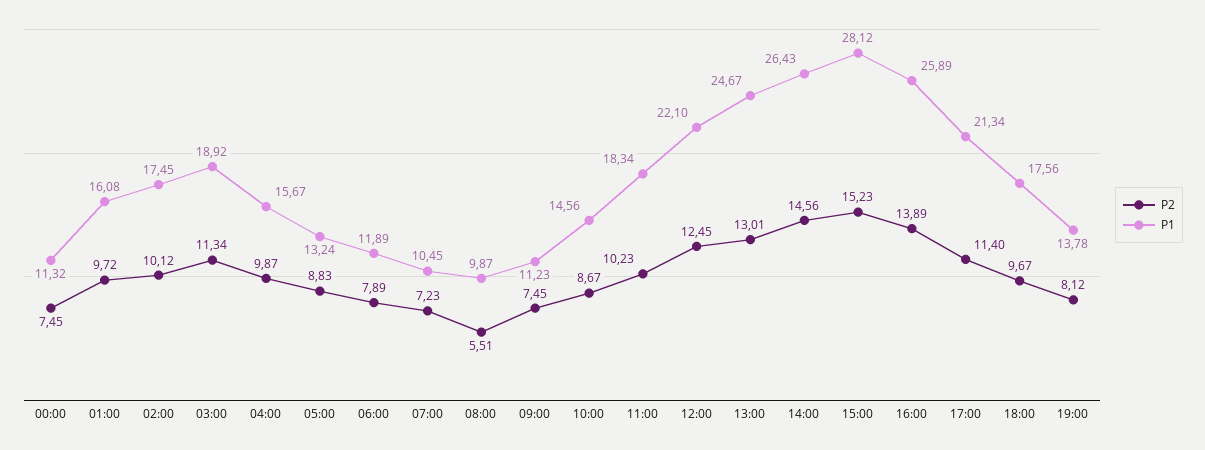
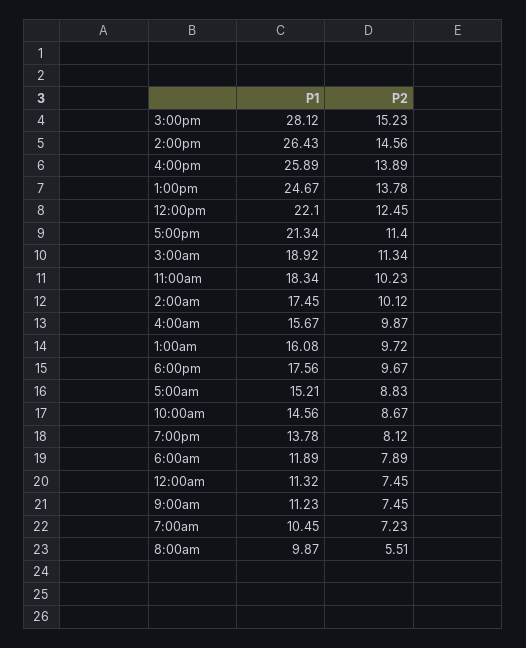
  {
    "P2": {
      "00:00": 7.45,
      "01:00": 9.72,
      "02:00": 10.12,
      "03:00": 11.34,
      "04:00": 9.87,
      "05:00": 8.83,
      "06:00": 7.89,
      "07:00": 7.23,
      "08:00": 5.51,
      "09:00": 7.45,
      "10:00": 8.67,
      "11:00": 10.23,
      "12:00": 12.45,
-     "13:00": 13.01,
+     "13:00": 13.78,
      "14:00": 14.56,
      "15:00": 15.23,
      "16:00": 13.89,
      "17:00": 11.4,
      "18:00": 9.67,
      "19:00": 8.12
    },
    "P1": {
      "00:00": 11.32,
      "01:00": 16.08,
      "02:00": 17.45,
      "03:00": 18.92,
      "04:00": 15.67,
-     "05:00": 13.24,
+     "05:00": 15.21,
      "06:00": 11.89,
      "07:00": 10.45,
      "08:00": 9.87,
      "09:00": 11.23,
      "10:00": 14.56,
      "11:00": 18.34,
      "12:00": 22.1,
      "13:00": 24.67,
      "14:00": 26.43,
      "15:00": 28.12,
      "16:00": 25.89,
      "17:00": 21.34,
      "18:00": 17.56,
      "19:00": 13.78
    }
  }

